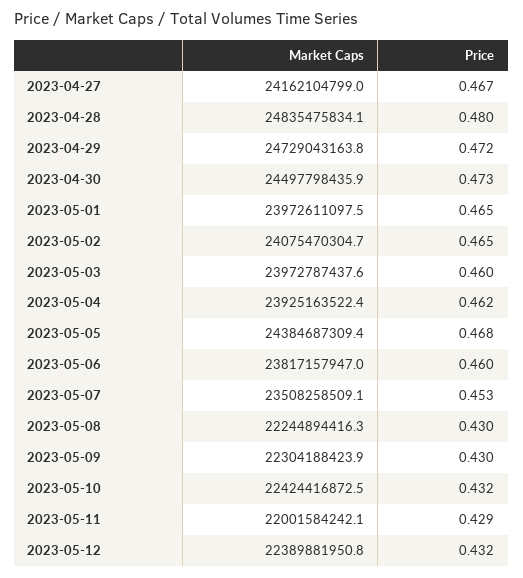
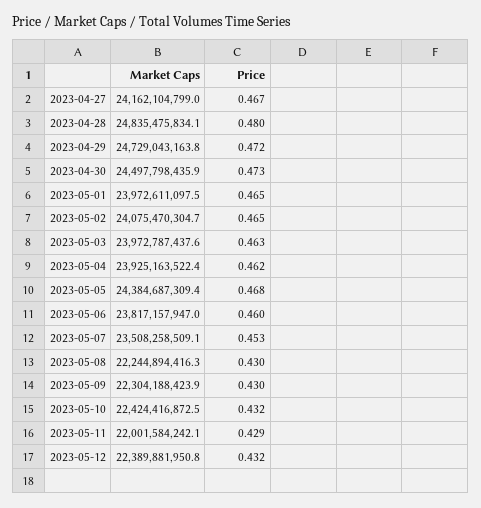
  {
    "Market Caps": {
      "2023-04-27": 24162104799,
      "2023-04-28": 24835475834.1,
      "2023-04-29": 24729043163.8,
      "2023-04-30": 24497798435.9,
      "2023-05-01": 23972611097.5,
      "2023-05-02": 24075470304.7,
      "2023-05-03": 23972787437.6,
      "2023-05-04": 23925163522.4,
      "2023-05-05": 24384687309.4,
      "2023-05-06": 23817157947,
      "2023-05-07": 23508258509.1,
      "2023-05-08": 22244894416.3,
      "2023-05-09": 22304188423.9,
      "2023-05-10": 22424416872.5,
      "2023-05-11": 22001584242.1,
      "2023-05-12": 22389881950.8
    },
    "Price": {
      "2023-04-27": 0.467,
      "2023-04-28": 0.48,
      "2023-04-29": 0.472,
      "2023-04-30": 0.473,
      "2023-05-01": 0.465,
      "2023-05-02": 0.465,
-     "2023-05-03": 0.46,
+     "2023-05-03": 0.463,
      "2023-05-04": 0.462,
      "2023-05-05": 0.468,
      "2023-05-06": 0.46,
      "2023-05-07": 0.453,
      "2023-05-08": 0.43,
      "2023-05-09": 0.43,
      "2023-05-10": 0.432,
      "2023-05-11": 0.429,
      "2023-05-12": 0.432
    }
  }

